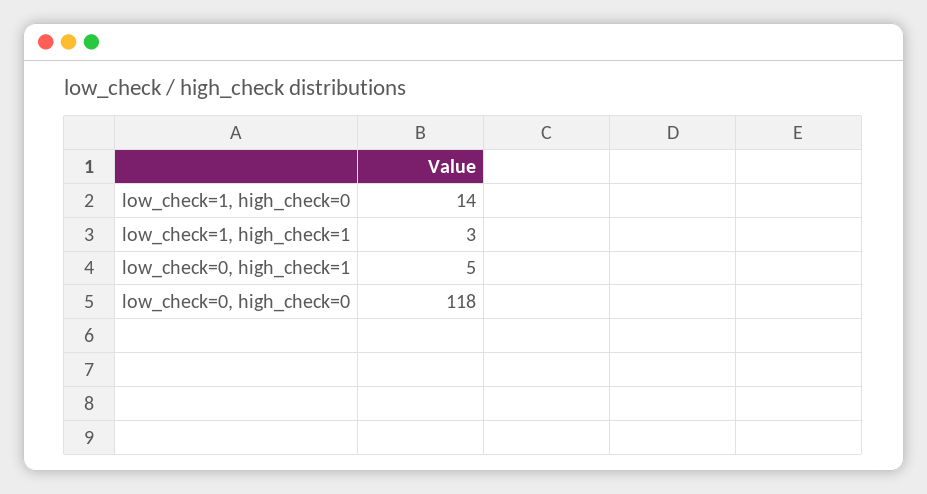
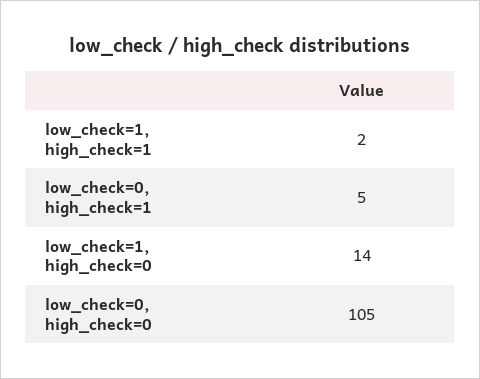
  {
    "low_check=1, high_check=0": 14,
-   "low_check=1, high_check=1": 3,
+   "low_check=1, high_check=1": 2,
    "low_check=0, high_check=1": 5,
-   "low_check=0, high_check=0": 118
+   "low_check=0, high_check=0": 105
  }

